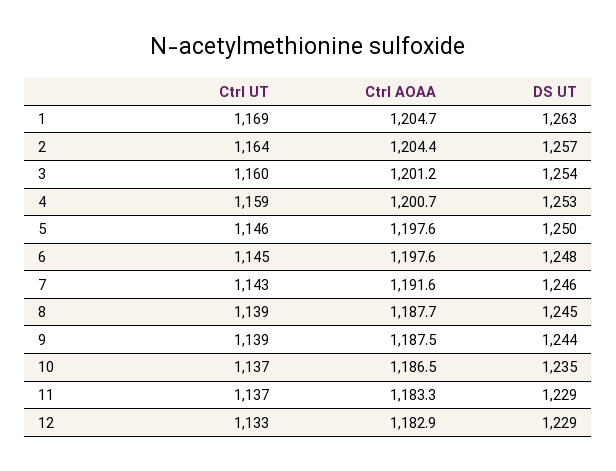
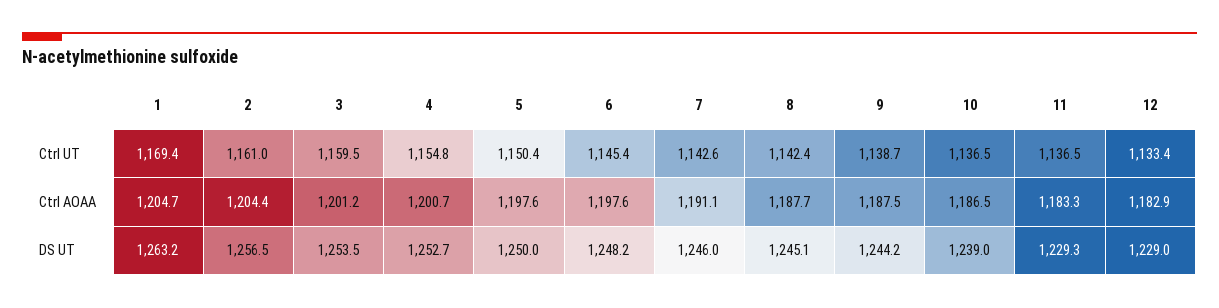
  {
    "Ctrl UT": {
      "1": 1169.4,
-     "2": 1164,
+     "2": 1161,
      "3": 1159.5,
-     "4": 1159,
+     "4": 1154.8,
-     "5": 1146,
+     "5": 1150.4,
      "6": 1145.4,
      "7": 1142.6,
-     "8": 1139,
+     "8": 1142.4,
      "9": 1138.7,
      "10": 1136.5,
      "11": 1136.5,
      "12": 1133.4
    },
    "Ctrl AOAA": {
      "1": 1204.7,
      "2": 1204.4,
      "3": 1201.2,
      "4": 1200.7,
      "5": 1197.6,
      "6": 1197.6,
-     "7": 1191.6,
+     "7": 1191.1,
      "8": 1187.7,
      "9": 1187.5,
      "10": 1186.5,
      "11": 1183.3,
      "12": 1182.9
    },
    "DS UT": {
      "1": 1263.2,
      "2": 1256.5,
      "3": 1253.5,
      "4": 1252.7,
      "5": 1250,
      "6": 1248.2,
      "7": 1246,
      "8": 1245.1,
      "9": 1244.2,
-     "10": 1235,
+     "10": 1239,
      "11": 1229.3,
      "12": 1229
    }
  }

